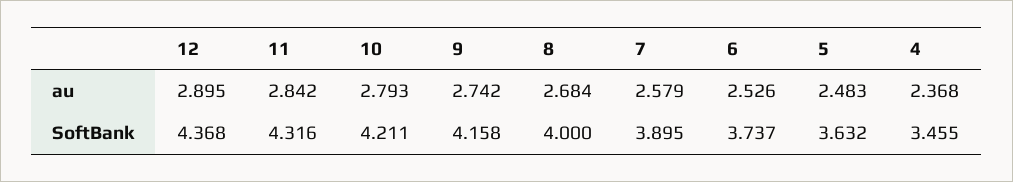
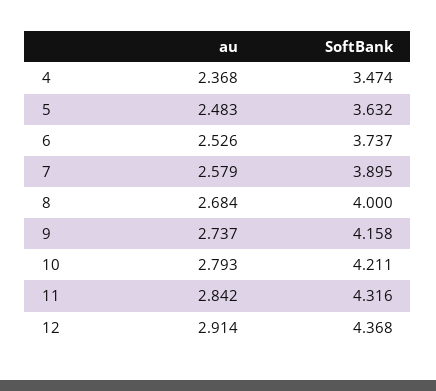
  {
    "12": {
-     "au": 2.895,
+     "au": 2.914,
      "SoftBank": 4.368
    },
    "11": {
      "au": 2.842,
      "SoftBank": 4.316
    },
    "10": {
      "au": 2.793,
      "SoftBank": 4.211
    },
    "9": {
-     "au": 2.742,
+     "au": 2.737,
      "SoftBank": 4.158
    },
    "8": {
      "au": 2.684,
      "SoftBank": 4
    },
    "7": {
      "au": 2.579,
      "SoftBank": 3.895
    },
    "6": {
      "au": 2.526,
      "SoftBank": 3.737
    },
    "5": {
      "au": 2.483,
      "SoftBank": 3.632
    },
    "4": {
      "au": 2.368,
-     "SoftBank": 3.455
+     "SoftBank": 3.474
    }
  }

